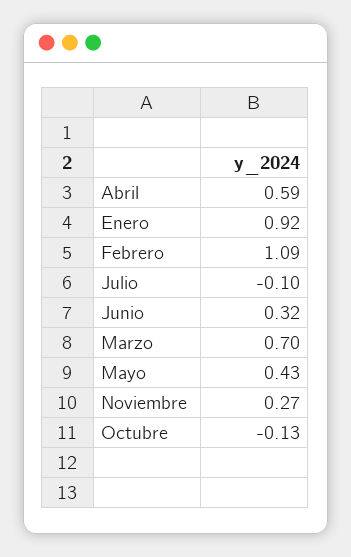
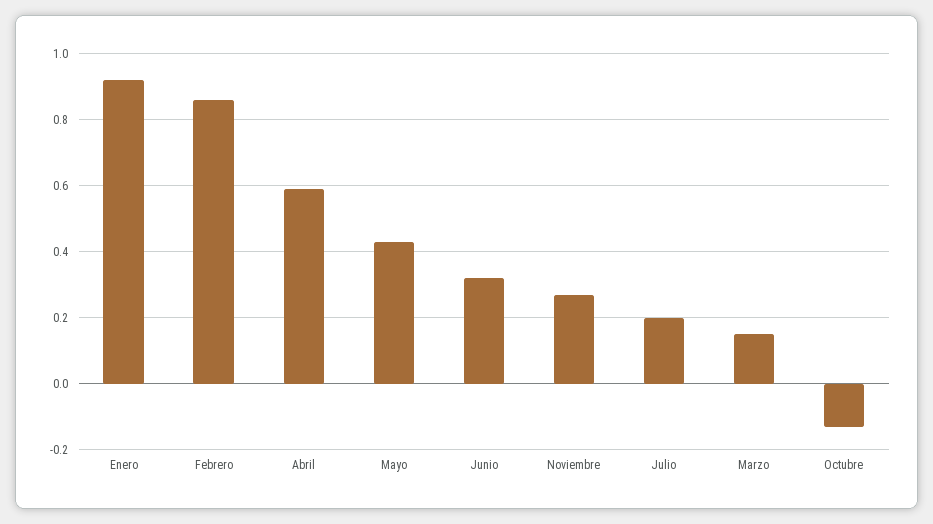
  {
    "Abril": 0.59,
    "Enero": 0.92,
-   "Febrero": 1.09,
+   "Febrero": 0.85,
-   "Julio": -0.1,
+   "Julio": 0.2,
    "Junio": 0.32,
-   "Marzo": 0.7,
+   "Marzo": 0.15,
    "Mayo": 0.43,
    "Noviembre": 0.27,
    "Octubre": -0.13
  }

